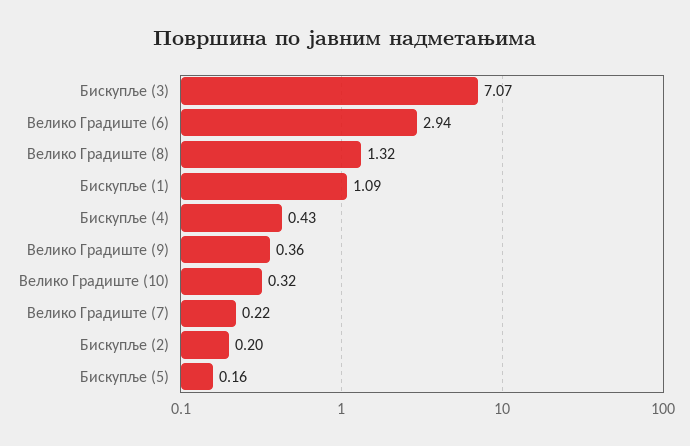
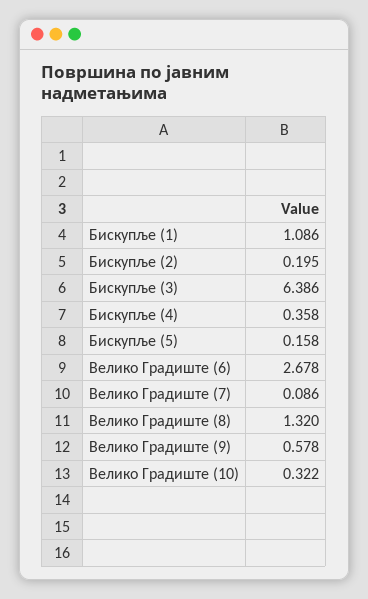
  {
-   "Бискупље (3)": 7.07,
+   "Бискупље (3)": 6.386,
-   "Велико Градиште (6)": 2.94,
+   "Велико Градиште (6)": 2.678,
    "Велико Градиште (8)": 1.32,
    "Бискупље (1)": 1.086,
-   "Бискупље (4)": 0.43,
+   "Бискупље (4)": 0.358,
-   "Велико Градиште (9)": 0.36,
+   "Велико Градиште (9)": 0.578,
    "Велико Градиште (10)": 0.322,
-   "Велико Градиште (7)": 0.22,
+   "Велико Градиште (7)": 0.086,
    "Бискупље (2)": 0.195,
    "Бискупље (5)": 0.158
  }

